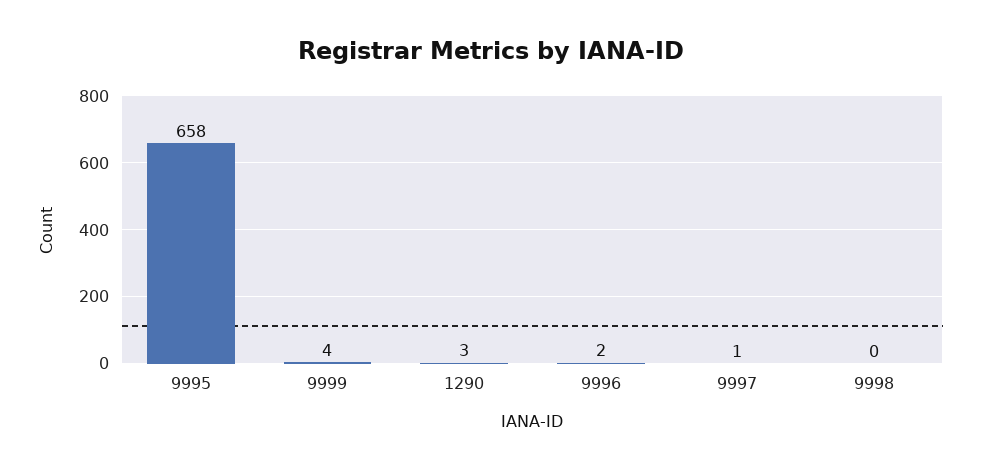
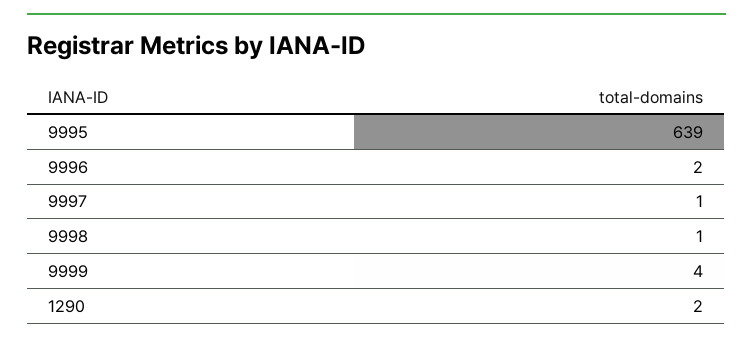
  {
-   "9995": 658,
+   "9995": 639,
    "9999": 4,
-   "1290": 3,
+   "1290": 2,
    "9996": 2,
    "9997": 1,
-   "9998": 0
+   "9998": 1
  }

